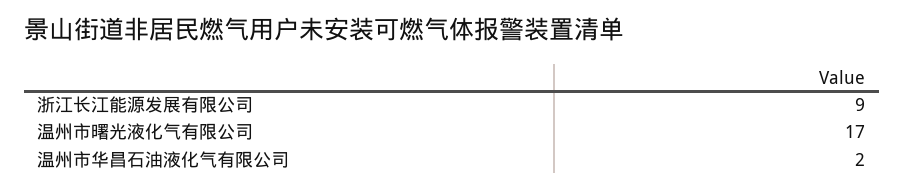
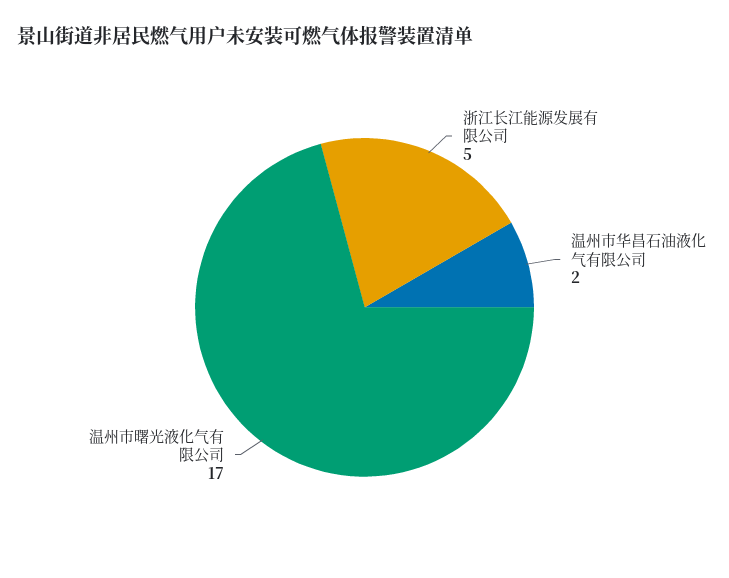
  {
-   "浙江长江能源发展有限公司": 9,
+   "浙江长江能源发展有限公司": 5,
    "温州市曙光液化气有限公司": 17,
    "温州市华昌石油液化气有限公司": 2
  }

